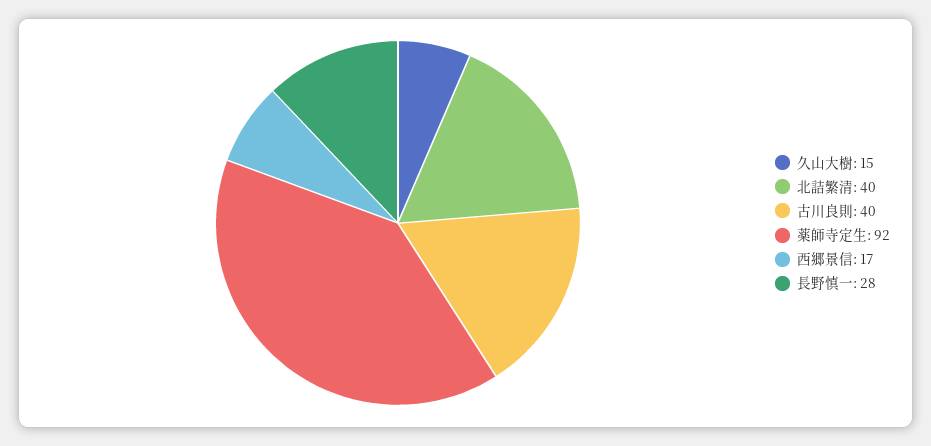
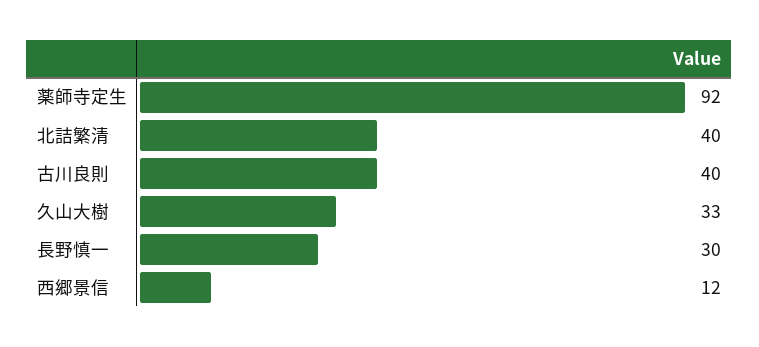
  {
-   "久山大樹": 15,
+   "久山大樹": 33,
    "北詰繁清": 40,
    "古川良則": 40,
    "薬師寺定生": 92,
-   "西郷景信": 17,
+   "西郷景信": 12,
-   "長野慎一": 28
+   "長野慎一": 30
  }

